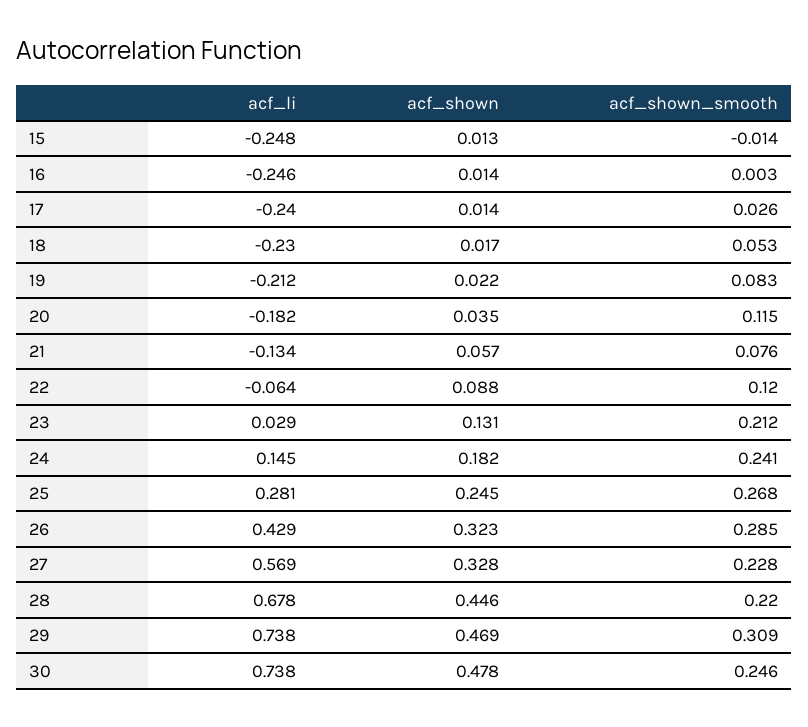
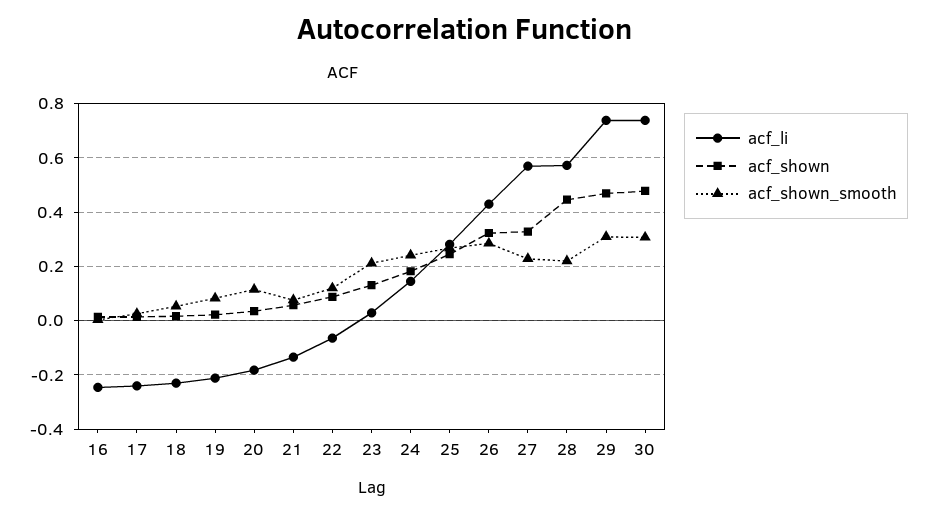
  {
    "acf_li": {
-     "15": -0.248,
      "16": -0.246,
      "17": -0.24,
      "18": -0.23,
      "19": -0.212,
      "20": -0.182,
      "21": -0.134,
      "22": -0.064,
      "23": 0.029,
      "24": 0.145,
      "25": 0.281,
      "26": 0.429,
      "27": 0.569,
-     "28": 0.678,
+     "28": 0.575,
      "29": 0.738,
      "30": 0.738
    },
    "acf_shown": {
-     "15": 0.013,
      "16": 0.014,
      "17": 0.014,
      "18": 0.017,
      "19": 0.022,
      "20": 0.035,
      "21": 0.057,
      "22": 0.088,
      "23": 0.131,
      "24": 0.182,
      "25": 0.245,
      "26": 0.323,
      "27": 0.328,
      "28": 0.446,
      "29": 0.469,
      "30": 0.478
    },
    "acf_shown_smooth": {
-     "15": -0.014,
      "16": 0.003,
      "17": 0.026,
      "18": 0.053,
      "19": 0.083,
      "20": 0.115,
      "21": 0.076,
      "22": 0.12,
      "23": 0.212,
      "24": 0.241,
      "25": 0.268,
      "26": 0.285,
      "27": 0.228,
      "28": 0.22,
      "29": 0.309,
-     "30": 0.246
+     "30": 0.3
    }
  }

